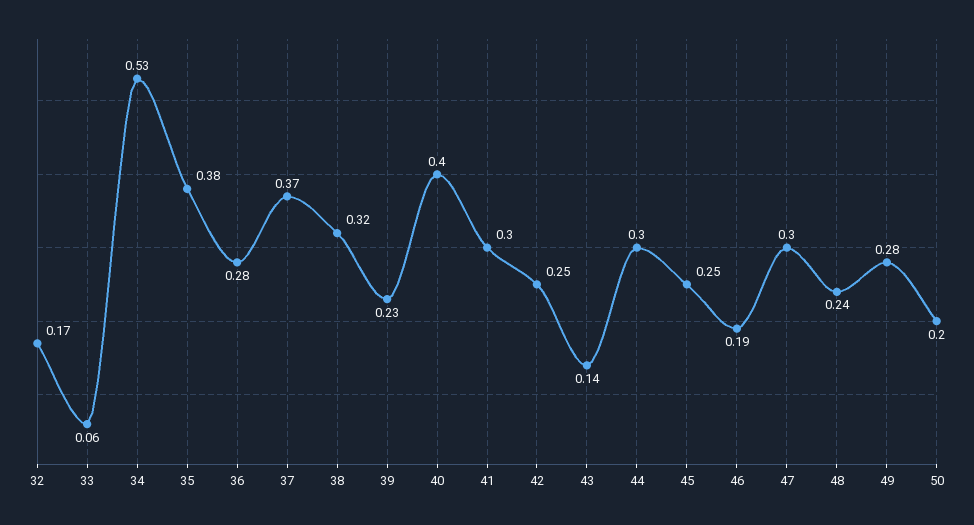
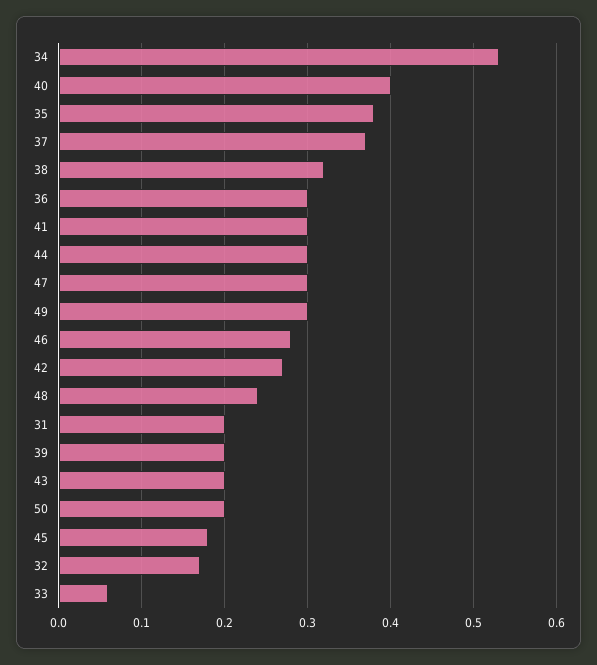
  {
    "32": 0.17,
    "33": 0.06,
    "34": 0.53,
    "35": 0.38,
-   "36": 0.28,
+   "36": 0.3,
    "37": 0.37,
    "38": 0.32,
-   "39": 0.23,
+   "39": 0.2,
    "40": 0.4,
    "41": 0.3,
-   "42": 0.25,
+   "42": 0.27,
-   "43": 0.14,
+   "43": 0.2,
    "44": 0.3,
-   "45": 0.25,
+   "45": 0.18,
-   "46": 0.19,
+   "46": 0.28,
    "47": 0.3,
    "48": 0.24,
-   "49": 0.28,
+   "49": 0.3,
-   "50": 0.2
+   "50": 0.2,
+   "31": 0.2
  }

